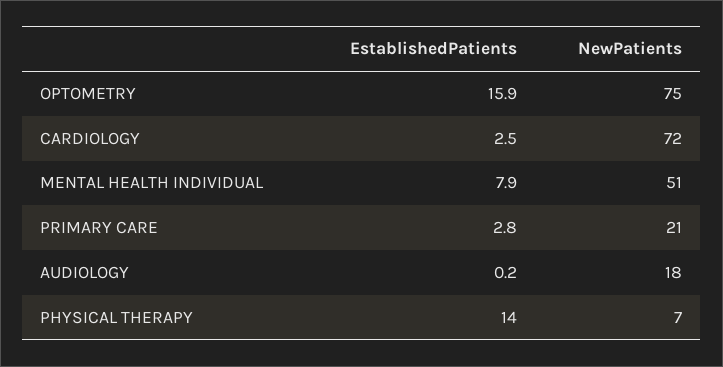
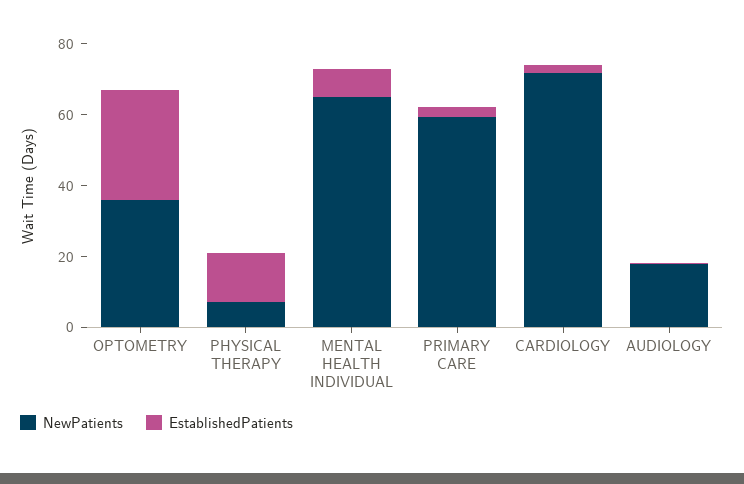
  {
    "EstablishedPatients": {
-     "OPTOMETRY": 15.9,
+     "OPTOMETRY": 30,
      "CARDIOLOGY": 2.5,
      "MENTAL HEALTH INDIVIDUAL": 7.9,
      "PRIMARY CARE": 2.8,
      "AUDIOLOGY": 0.2,
      "PHYSICAL THERAPY": 14
    },
    "NewPatients": {
-     "OPTOMETRY": 75,
+     "OPTOMETRY": 35,
      "CARDIOLOGY": 72,
-     "MENTAL HEALTH INDIVIDUAL": 51,
+     "MENTAL HEALTH INDIVIDUAL": 65,
-     "PRIMARY CARE": 21,
+     "PRIMARY CARE": 60,
      "AUDIOLOGY": 18,
      "PHYSICAL THERAPY": 7
    }
  }

